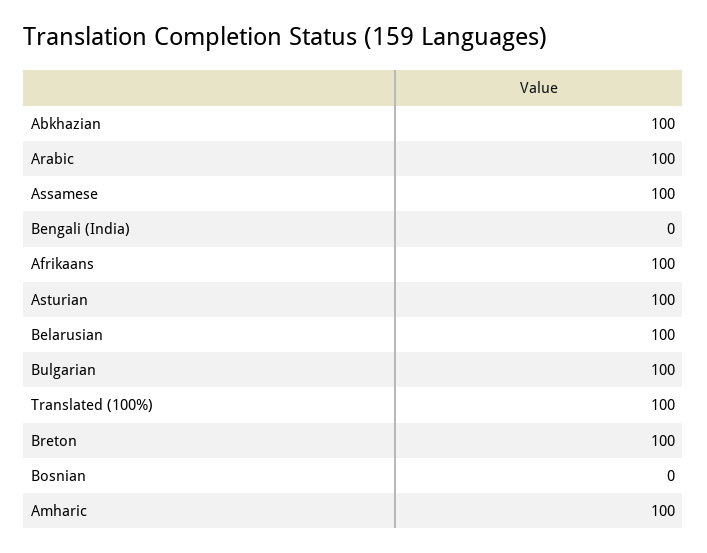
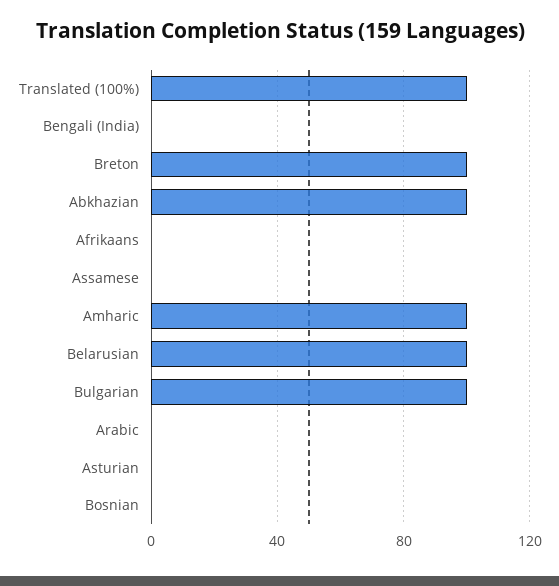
  {
    "Abkhazian": 100,
-   "Arabic": 100,
+   "Arabic": 0,
-   "Assamese": 100,
+   "Assamese": 0,
    "Bengali (India)": 0,
-   "Afrikaans": 100,
+   "Afrikaans": 0,
-   "Asturian": 100,
+   "Asturian": 0,
    "Belarusian": 100,
    "Bulgarian": 100,
    "Translated (100%)": 100,
    "Breton": 100,
    "Bosnian": 0,
    "Amharic": 100
  }

